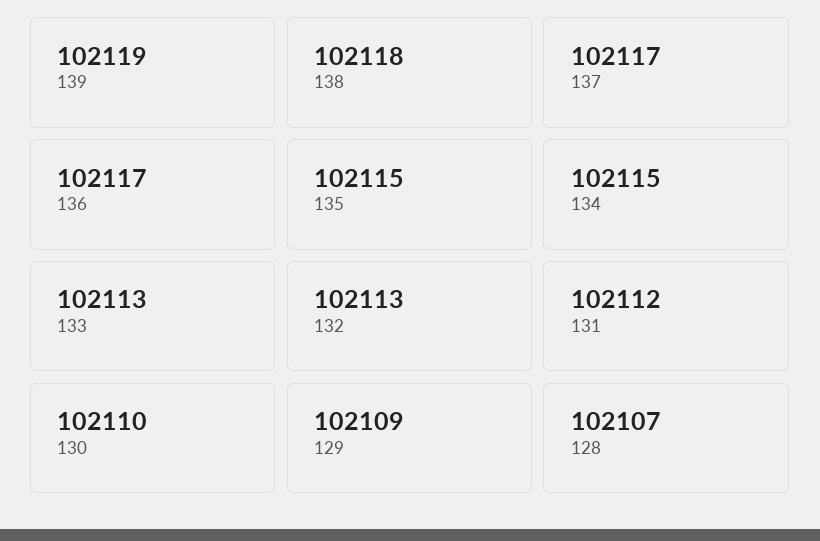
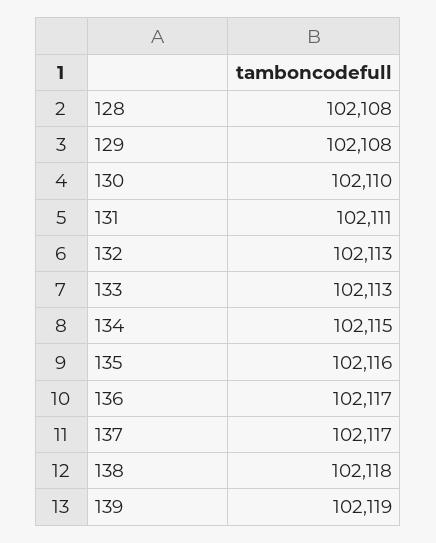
  {
    "139": 102119,
    "138": 102118,
    "137": 102117,
    "136": 102117,
-   "135": 102115,
+   "135": 102116,
    "134": 102115,
    "133": 102113,
    "132": 102113,
-   "131": 102112,
+   "131": 102111,
    "130": 102110,
-   "129": 102109,
+   "129": 102108,
-   "128": 102107
+   "128": 102108
  }

